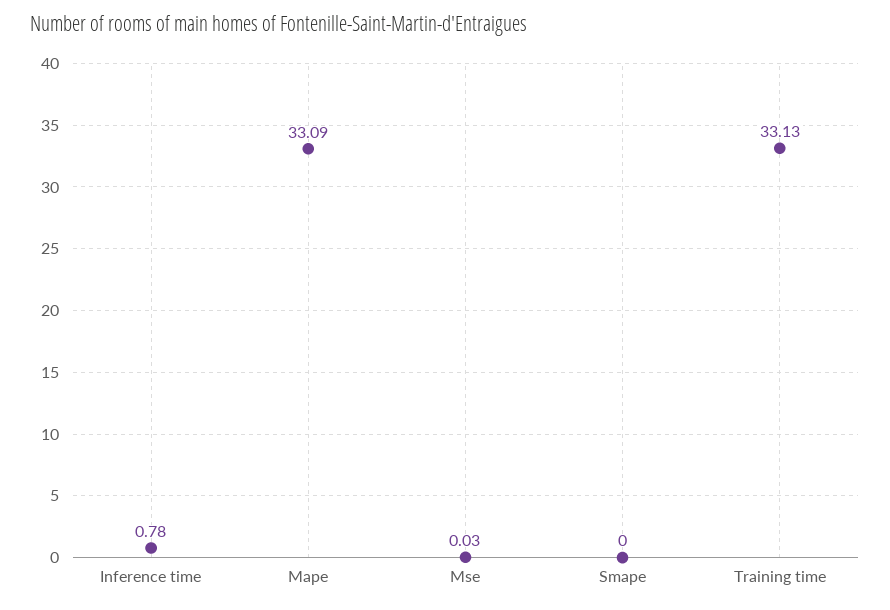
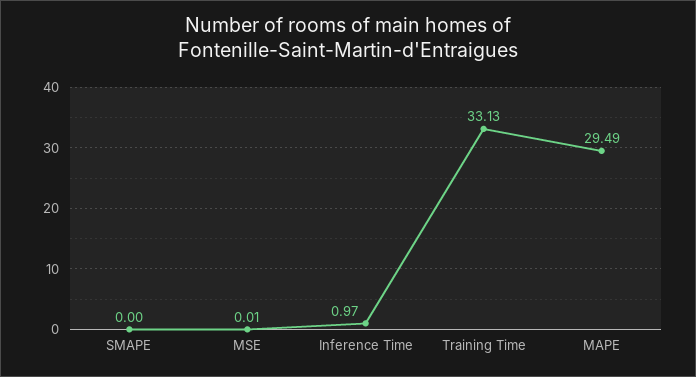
  {
-   "Inference time": 0.78,
+   "Inference time": 0.97,
-   "Mape": 33.09,
+   "Mape": 29.49,
-   "Mse": 0.03,
+   "Mse": 0.01,
    "Smape": 0,
    "Training time": 33.13
  }

